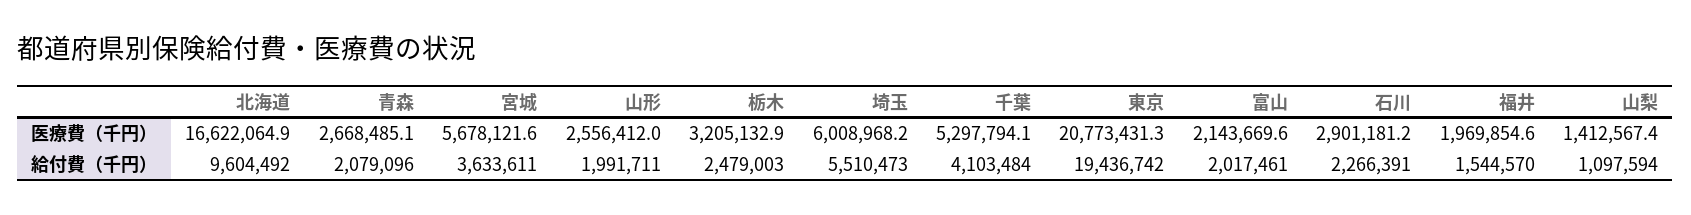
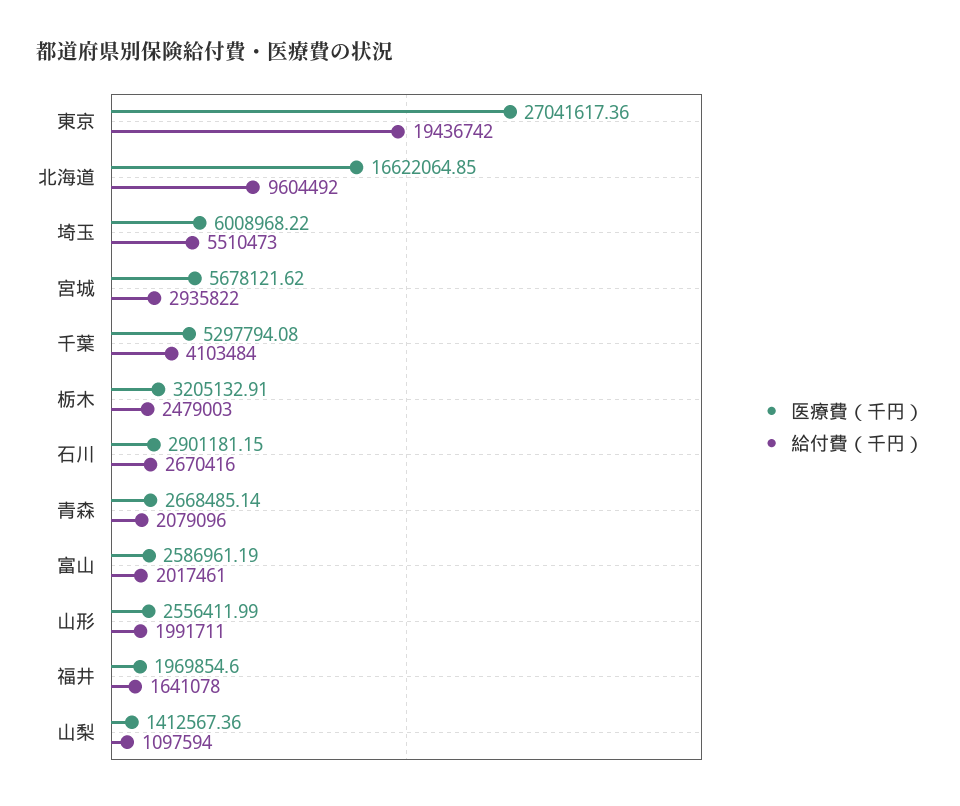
  {
    "医療費（千円）": {
      "北海道": 16622064.85,
      "青森": 2668485.14,
      "宮城": 5678121.62,
      "山形": 2556411.99,
      "栃木": 3205132.91,
      "埼玉": 6008968.22,
      "千葉": 5297794.08,
-     "東京": 20773431.3,
+     "東京": 27041617.36,
-     "富山": 2143669.6,
+     "富山": 2586961.19,
      "石川": 2901181.15,
      "福井": 1969854.6,
      "山梨": 1412567.36
    },
    "給付費（千円）": {
      "北海道": 9604492,
      "青森": 2079096,
-     "宮城": 3633611,
+     "宮城": 2935822,
      "山形": 1991711,
      "栃木": 2479003,
      "埼玉": 5510473,
      "千葉": 4103484,
      "東京": 19436742,
      "富山": 2017461,
-     "石川": 2266391,
+     "石川": 2670416,
-     "福井": 1544570,
+     "福井": 1641078,
      "山梨": 1097594
    }
  }

